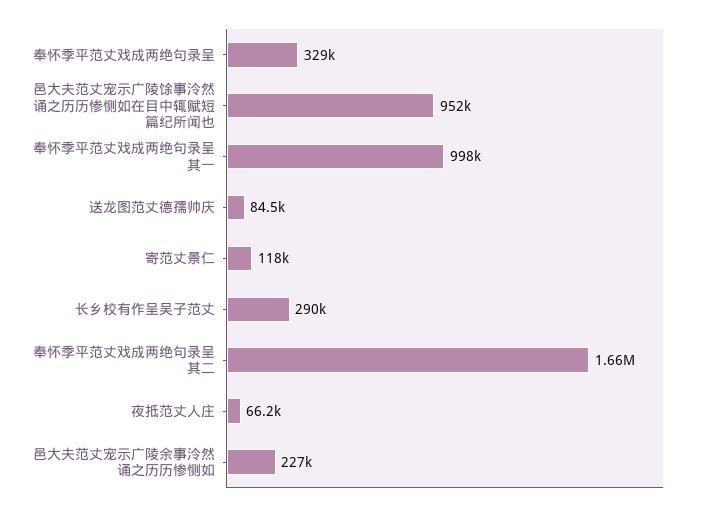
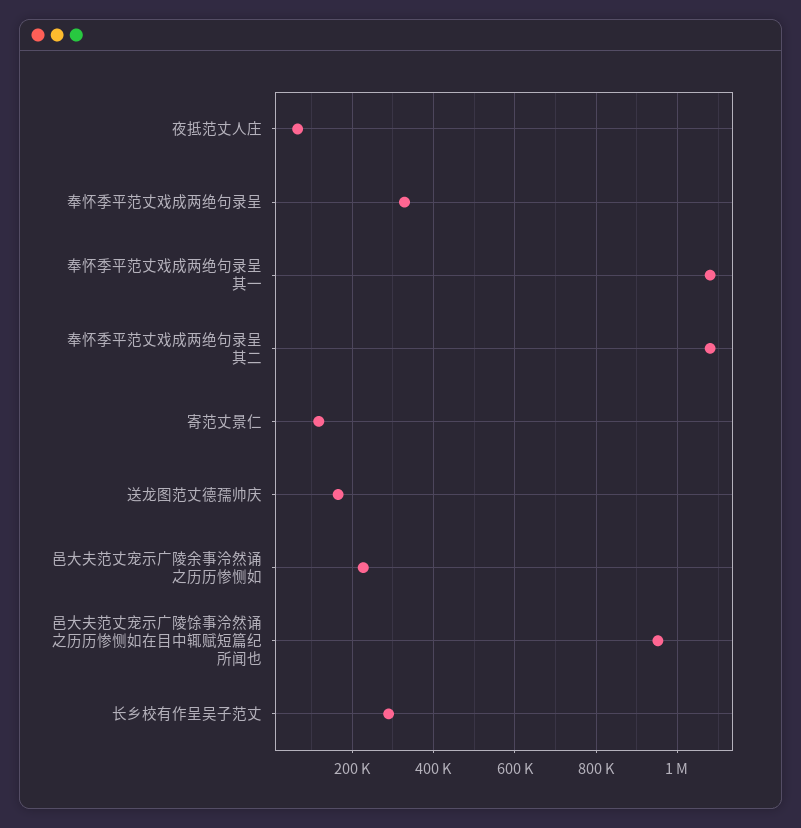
  {
    "奉怀季平范丈戏成两绝句录呈": 329000,
    "邑大夫范丈宠示广陵馀事泠然诵之历历惨恻如在目中辄赋短篇纪所闻也": 952000,
-   "奉怀季平范丈戏成两绝句录呈 其一": 998000,
+   "奉怀季平范丈戏成两绝句录呈 其一": 1080000,
-   "送龙图范丈德孺帅庆": 84500,
+   "送龙图范丈德孺帅庆": 160000,
    "寄范丈景仁": 118000,
    "长乡校有作呈吴子范丈": 290000,
-   "奉怀季平范丈戏成两绝句录呈 其二": 1660000,
+   "奉怀季平范丈戏成两绝句录呈 其二": 1080000,
    "夜抵范丈人庄": 66200,
    "邑大夫范丈宠示广陵余事泠然诵之历历惨恻如": 227000
  }

